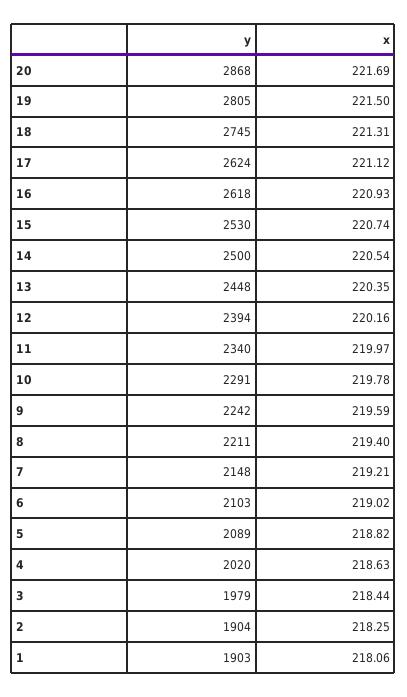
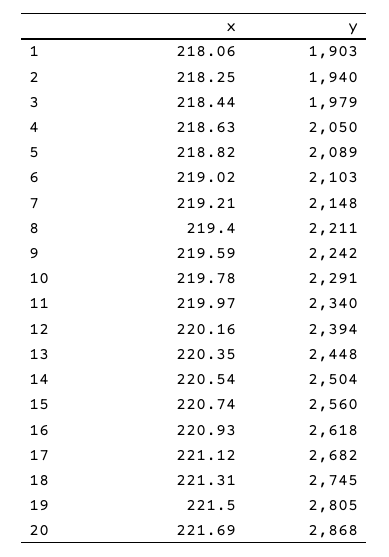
  {
    "y": {
      "20": 2868,
      "19": 2805,
      "18": 2745,
-     "17": 2624,
+     "17": 2682,
      "16": 2618,
-     "15": 2530,
+     "15": 2560,
-     "14": 2500,
+     "14": 2504,
      "13": 2448,
      "12": 2394,
      "11": 2340,
      "10": 2291,
      "9": 2242,
      "8": 2211,
      "7": 2148,
      "6": 2103,
      "5": 2089,
-     "4": 2020,
+     "4": 2050,
      "3": 1979,
-     "2": 1904,
+     "2": 1940,
      "1": 1903
    },
    "x": {
      "20": 221.69,
      "19": 221.5,
      "18": 221.31,
      "17": 221.12,
      "16": 220.93,
      "15": 220.74,
      "14": 220.54,
      "13": 220.35,
      "12": 220.16,
      "11": 219.97,
      "10": 219.78,
      "9": 219.59,
      "8": 219.4,
      "7": 219.21,
      "6": 219.02,
      "5": 218.82,
      "4": 218.63,
      "3": 218.44,
      "2": 218.25,
      "1": 218.06
    }
  }

